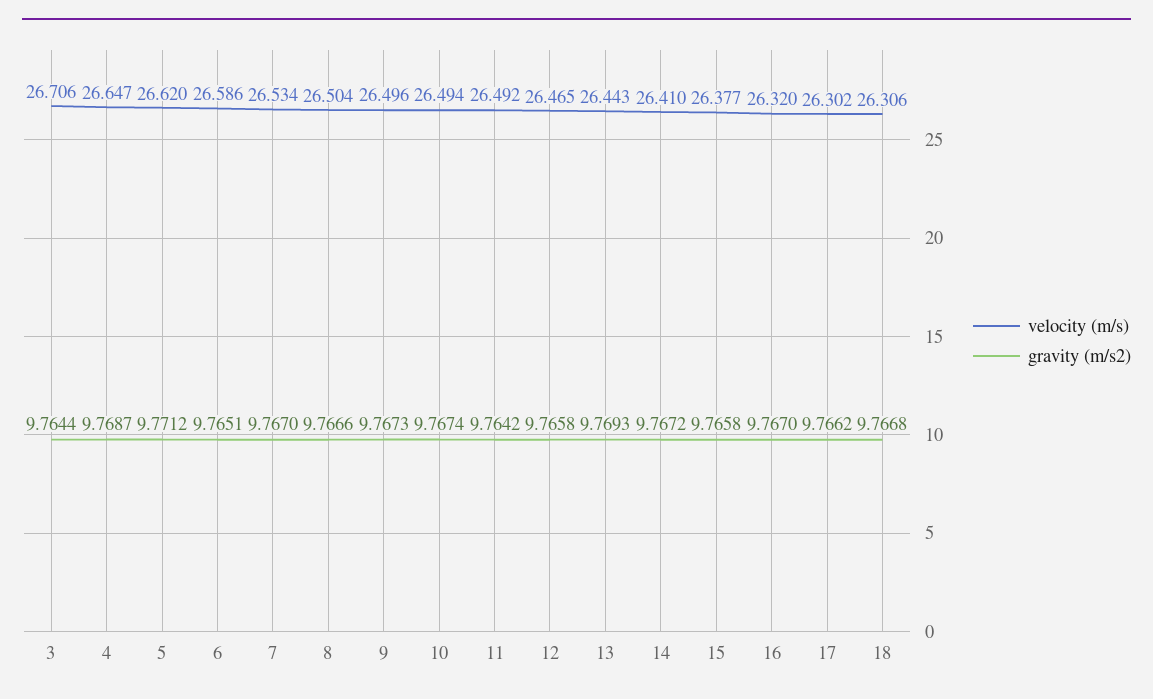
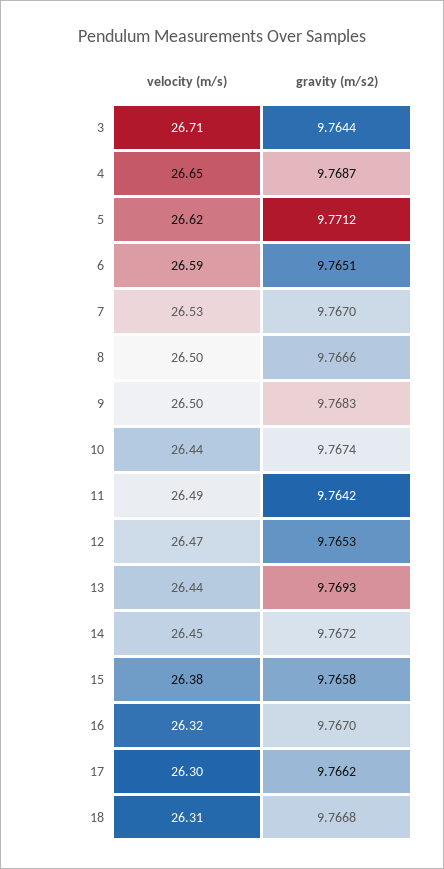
  {
    "velocity (m/s)": {
      "3": 26.706,
      "4": 26.647,
      "5": 26.62,
      "6": 26.586,
      "7": 26.534,
      "8": 26.504,
      "9": 26.496,
-     "10": 26.494,
+     "10": 26.44,
      "11": 26.492,
      "12": 26.465,
      "13": 26.443,
-     "14": 26.41,
+     "14": 26.45,
      "15": 26.377,
      "16": 26.32,
      "17": 26.302,
      "18": 26.306
    },
    "gravity (m/s2)": {
      "3": 9.7644,
      "4": 9.7687,
      "5": 9.7712,
      "6": 9.7651,
      "7": 9.767,
      "8": 9.7666,
-     "9": 9.7673,
+     "9": 9.7683,
      "10": 9.7674,
      "11": 9.7642,
-     "12": 9.7658,
+     "12": 9.7653,
      "13": 9.7693,
      "14": 9.7672,
      "15": 9.7658,
      "16": 9.767,
      "17": 9.7662,
      "18": 9.7668
    }
  }

